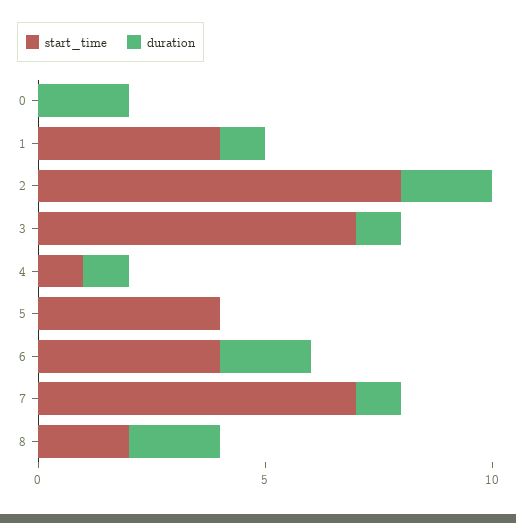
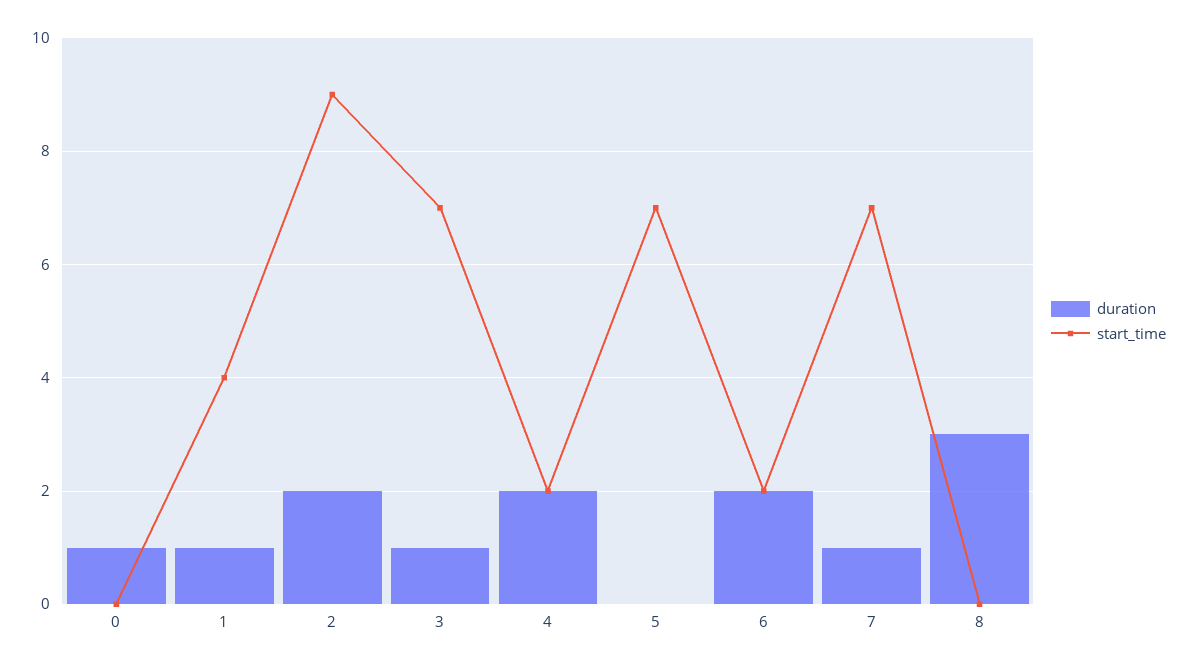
  {
    "start_time": {
      "0": 0,
      "1": 4,
-     "2": 8,
+     "2": 9,
      "3": 7,
-     "4": 1,
+     "4": 2,
-     "5": 4,
+     "5": 7,
-     "6": 4,
+     "6": 2,
      "7": 7,
-     "8": 2
+     "8": 0
    },
    "duration": {
-     "0": 2,
+     "0": 1,
      "1": 1,
      "2": 2,
      "3": 1,
-     "4": 1,
+     "4": 2,
      "5": 0,
      "6": 2,
      "7": 1,
-     "8": 2
+     "8": 3
    }
  }

